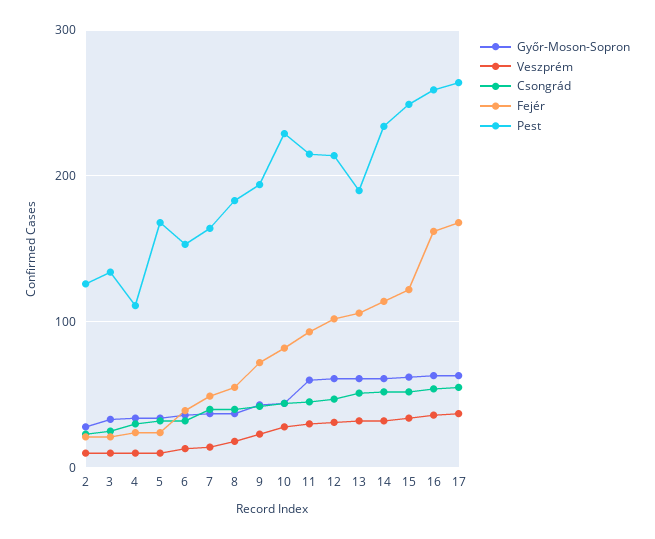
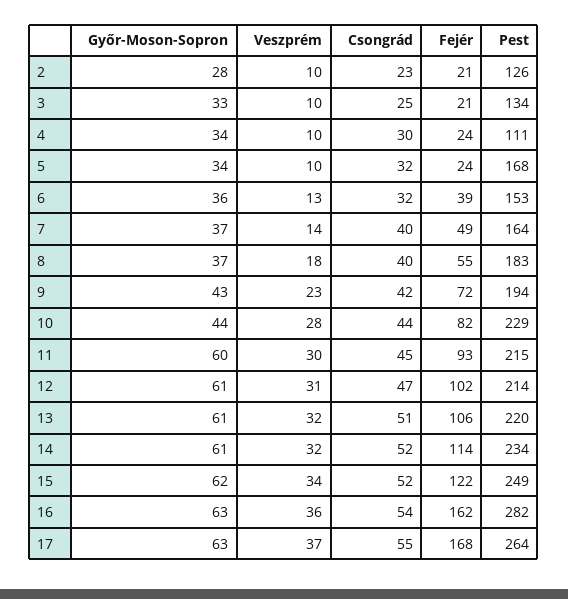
  {
    "Győr-Moson-Sopron": {
      "2": 28,
      "3": 33,
      "4": 34,
      "5": 34,
      "6": 36,
      "7": 37,
      "8": 37,
      "9": 43,
      "10": 44,
      "11": 60,
      "12": 61,
      "13": 61,
      "14": 61,
      "15": 62,
      "16": 63,
      "17": 63
    },
    "Veszprém": {
      "2": 10,
      "3": 10,
      "4": 10,
      "5": 10,
      "6": 13,
      "7": 14,
      "8": 18,
      "9": 23,
      "10": 28,
      "11": 30,
      "12": 31,
      "13": 32,
      "14": 32,
      "15": 34,
      "16": 36,
      "17": 37
    },
    "Csongrád": {
      "2": 23,
      "3": 25,
      "4": 30,
      "5": 32,
      "6": 32,
      "7": 40,
      "8": 40,
      "9": 42,
      "10": 44,
      "11": 45,
      "12": 47,
      "13": 51,
      "14": 52,
      "15": 52,
      "16": 54,
      "17": 55
    },
    "Fejér": {
      "2": 21,
      "3": 21,
      "4": 24,
      "5": 24,
      "6": 39,
      "7": 49,
      "8": 55,
      "9": 72,
      "10": 82,
      "11": 93,
      "12": 102,
      "13": 106,
      "14": 114,
      "15": 122,
      "16": 162,
      "17": 168
    },
    "Pest": {
      "2": 126,
      "3": 134,
      "4": 111,
      "5": 168,
      "6": 153,
      "7": 164,
      "8": 183,
      "9": 194,
      "10": 229,
      "11": 215,
      "12": 214,
-     "13": 190,
+     "13": 220,
      "14": 234,
      "15": 249,
-     "16": 260,
+     "16": 282,
      "17": 264
    }
  }

